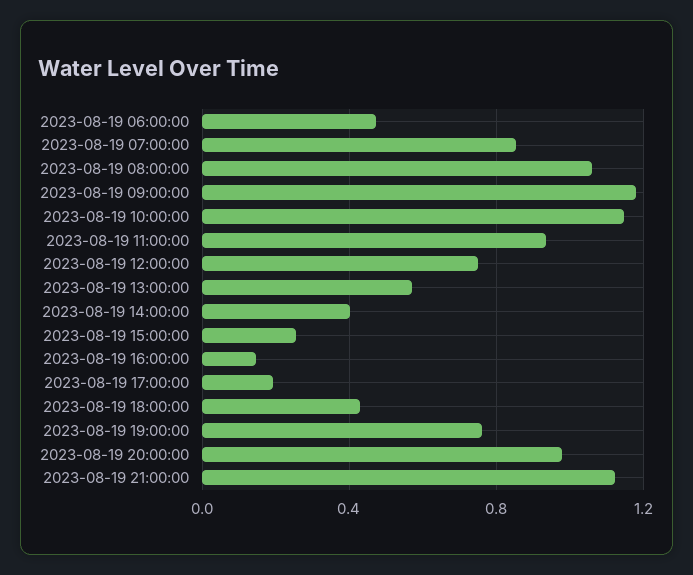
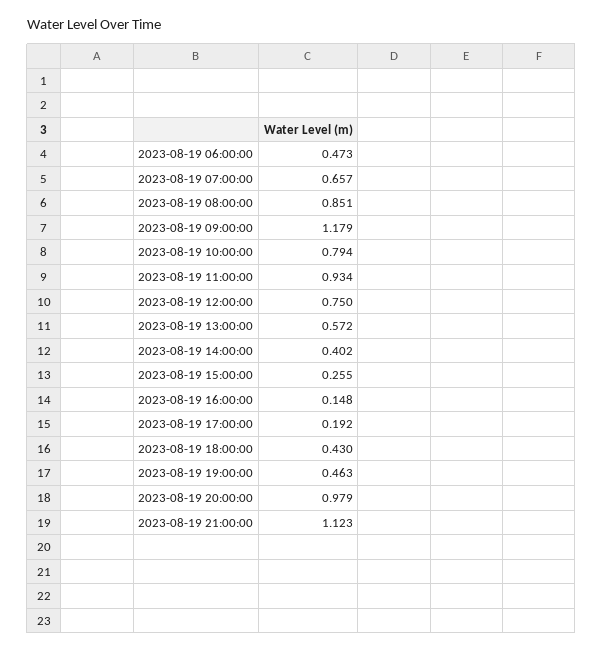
  {
    "2023-08-19 06:00:00": 0.473,
-   "2023-08-19 07:00:00": 0.85,
+   "2023-08-19 07:00:00": 0.657,
-   "2023-08-19 08:00:00": 1.05,
+   "2023-08-19 08:00:00": 0.851,
    "2023-08-19 09:00:00": 1.179,
-   "2023-08-19 10:00:00": 1.15,
+   "2023-08-19 10:00:00": 0.794,
    "2023-08-19 11:00:00": 0.934,
    "2023-08-19 12:00:00": 0.75,
    "2023-08-19 13:00:00": 0.572,
    "2023-08-19 14:00:00": 0.402,
    "2023-08-19 15:00:00": 0.255,
    "2023-08-19 16:00:00": 0.148,
    "2023-08-19 17:00:00": 0.192,
    "2023-08-19 18:00:00": 0.43,
-   "2023-08-19 19:00:00": 0.75,
+   "2023-08-19 19:00:00": 0.463,
    "2023-08-19 20:00:00": 0.979,
    "2023-08-19 21:00:00": 1.123
  }

